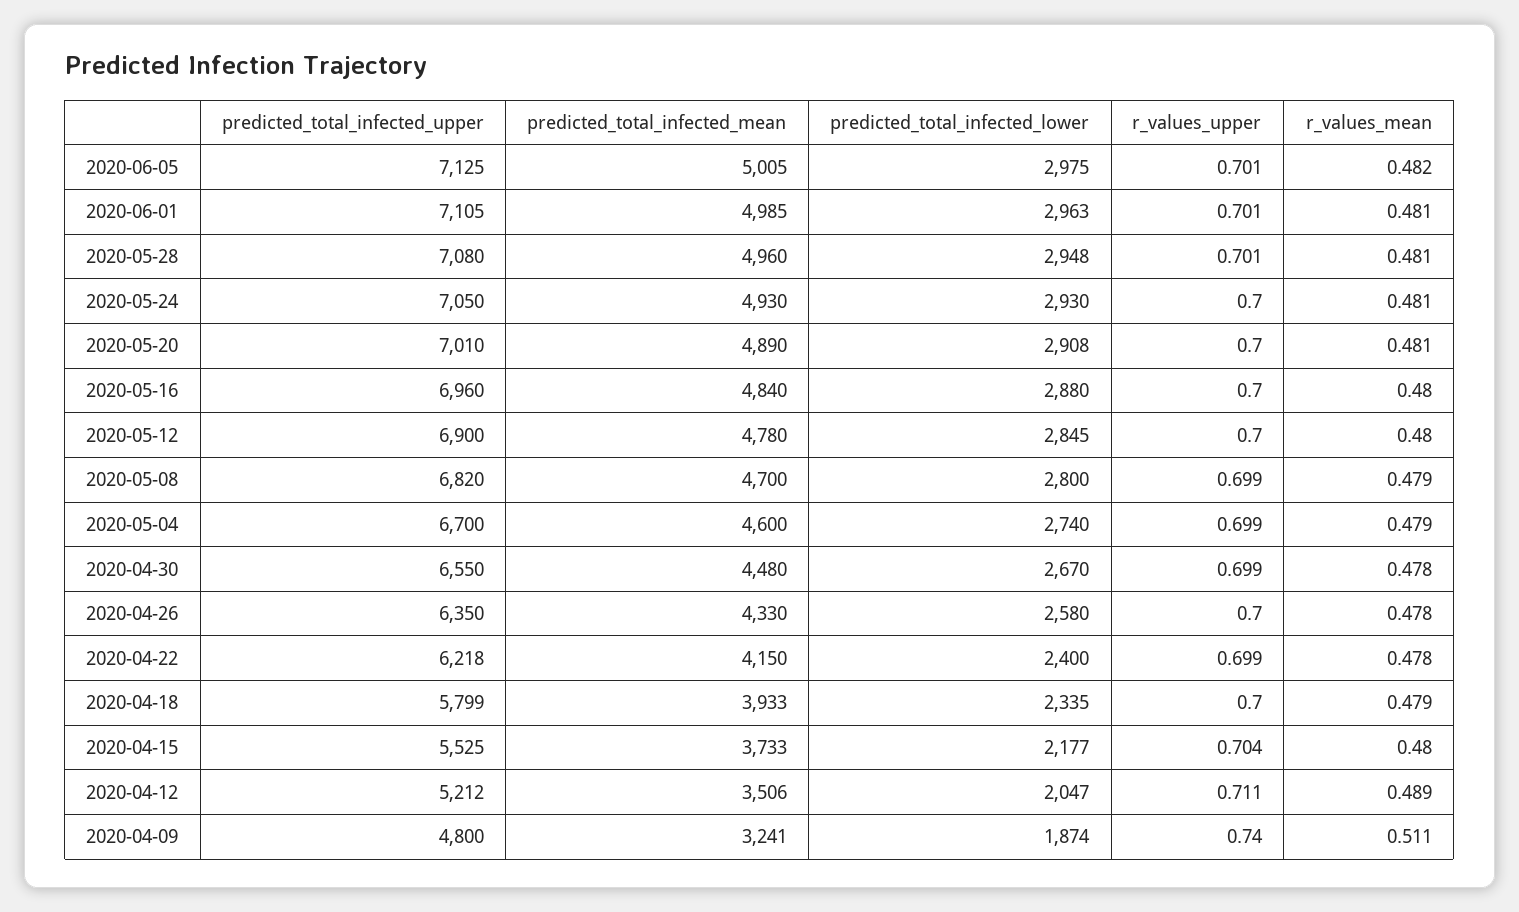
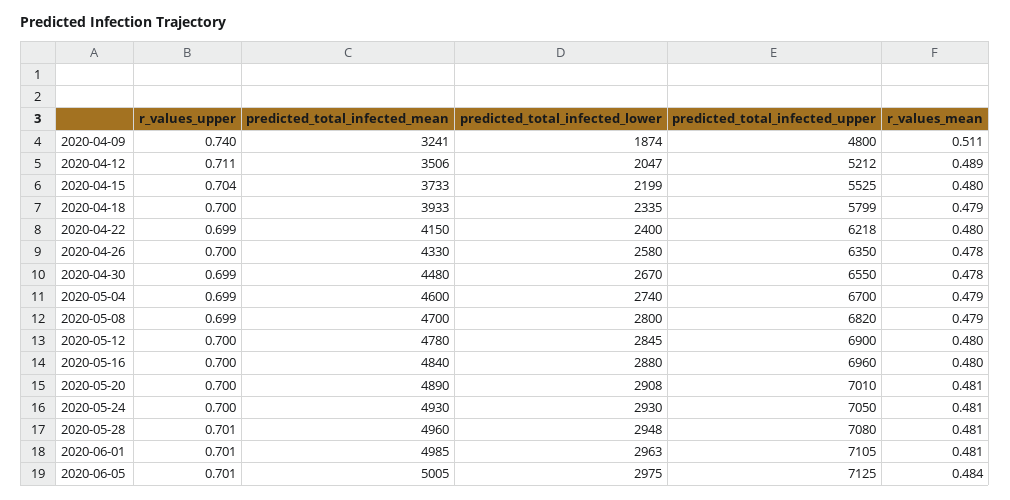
  {
    "predicted_total_infected_upper": {
      "2020-06-05": 7125,
      "2020-06-01": 7105,
      "2020-05-28": 7080,
      "2020-05-24": 7050,
      "2020-05-20": 7010,
      "2020-05-16": 6960,
      "2020-05-12": 6900,
      "2020-05-08": 6820,
      "2020-05-04": 6700,
      "2020-04-30": 6550,
      "2020-04-26": 6350,
      "2020-04-22": 6218,
      "2020-04-18": 5799,
      "2020-04-15": 5525,
      "2020-04-12": 5212,
      "2020-04-09": 4800
    },
    "predicted_total_infected_mean": {
      "2020-06-05": 5005,
      "2020-06-01": 4985,
      "2020-05-28": 4960,
      "2020-05-24": 4930,
      "2020-05-20": 4890,
      "2020-05-16": 4840,
      "2020-05-12": 4780,
      "2020-05-08": 4700,
      "2020-05-04": 4600,
      "2020-04-30": 4480,
      "2020-04-26": 4330,
      "2020-04-22": 4150,
      "2020-04-18": 3933,
      "2020-04-15": 3733,
      "2020-04-12": 3506,
      "2020-04-09": 3241
    },
    "predicted_total_infected_lower": {
      "2020-06-05": 2975,
      "2020-06-01": 2963,
      "2020-05-28": 2948,
      "2020-05-24": 2930,
      "2020-05-20": 2908,
      "2020-05-16": 2880,
      "2020-05-12": 2845,
      "2020-05-08": 2800,
      "2020-05-04": 2740,
      "2020-04-30": 2670,
      "2020-04-26": 2580,
      "2020-04-22": 2400,
      "2020-04-18": 2335,
-     "2020-04-15": 2177,
+     "2020-04-15": 2199,
      "2020-04-12": 2047,
      "2020-04-09": 1874
    },
    "r_values_upper": {
      "2020-06-05": 0.701,
      "2020-06-01": 0.701,
      "2020-05-28": 0.701,
      "2020-05-24": 0.7,
      "2020-05-20": 0.7,
      "2020-05-16": 0.7,
      "2020-05-12": 0.7,
      "2020-05-08": 0.699,
      "2020-05-04": 0.699,
      "2020-04-30": 0.699,
      "2020-04-26": 0.7,
      "2020-04-22": 0.699,
      "2020-04-18": 0.7,
      "2020-04-15": 0.704,
      "2020-04-12": 0.711,
      "2020-04-09": 0.74
    },
    "r_values_mean": {
-     "2020-06-05": 0.482,
+     "2020-06-05": 0.484,
      "2020-06-01": 0.481,
      "2020-05-28": 0.481,
      "2020-05-24": 0.481,
      "2020-05-20": 0.481,
      "2020-05-16": 0.48,
      "2020-05-12": 0.48,
      "2020-05-08": 0.479,
      "2020-05-04": 0.479,
      "2020-04-30": 0.478,
      "2020-04-26": 0.478,
-     "2020-04-22": 0.478,
+     "2020-04-22": 0.48,
      "2020-04-18": 0.479,
      "2020-04-15": 0.48,
      "2020-04-12": 0.489,
      "2020-04-09": 0.511
    }
  }

